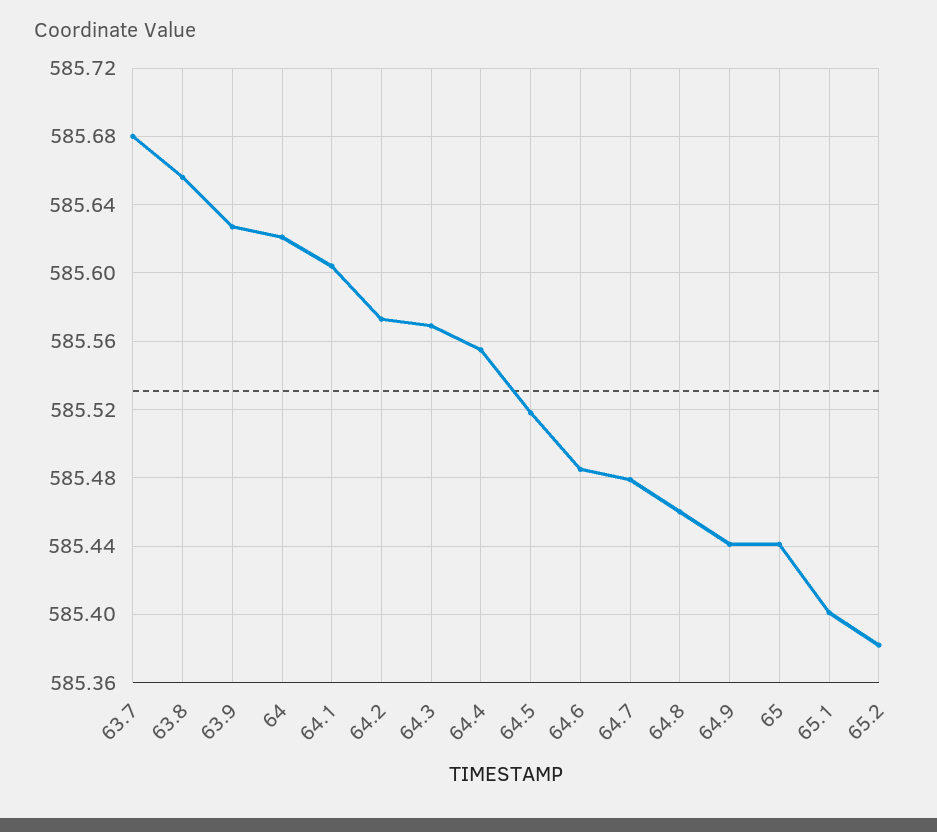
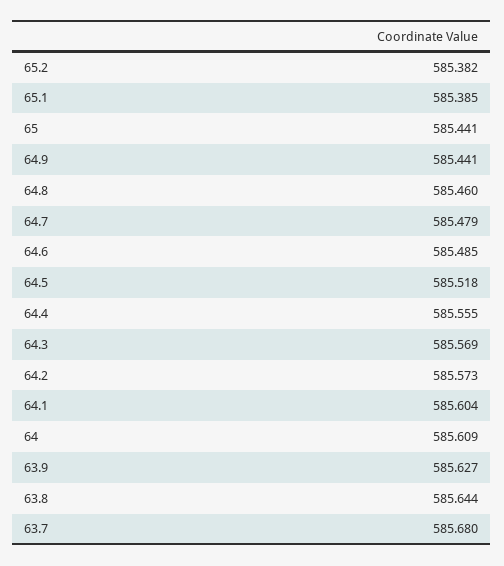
  {
    "63.7": 585.68,
-   "63.8": 585.655,
+   "63.8": 585.644,
    "63.9": 585.627,
-   "64": 585.62,
+   "64": 585.609,
    "64.1": 585.604,
    "64.2": 585.573,
    "64.3": 585.569,
    "64.4": 585.555,
    "64.5": 585.518,
    "64.6": 585.485,
    "64.7": 585.479,
    "64.8": 585.46,
    "64.9": 585.441,
    "65": 585.441,
-   "65.1": 585.4,
+   "65.1": 585.385,
    "65.2": 585.382
  }

